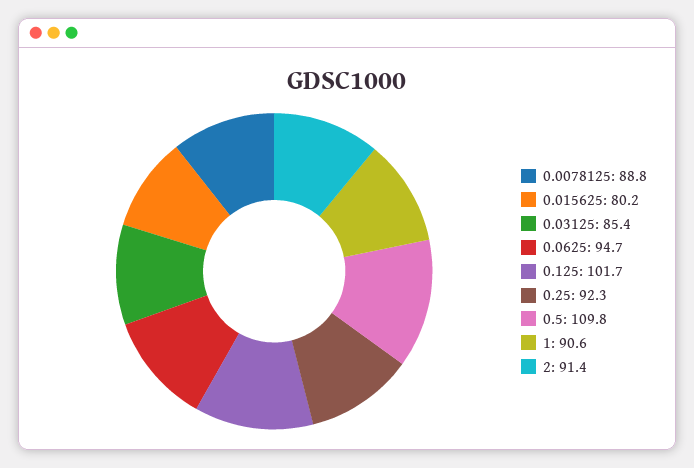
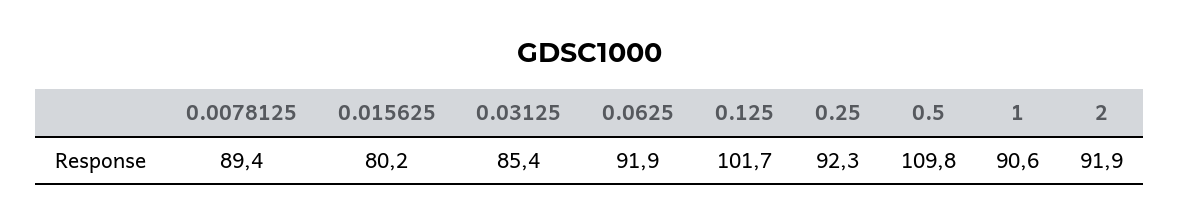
  {
-   "0.0078125": 88.8,
+   "0.0078125": 89.4,
    "0.015625": 80.2,
    "0.03125": 85.4,
-   "0.0625": 94.7,
+   "0.0625": 91.9,
    "0.125": 101.7,
    "0.25": 92.3,
    "0.5": 109.8,
    "1": 90.6,
-   "2": 91.4
+   "2": 91.9
  }

